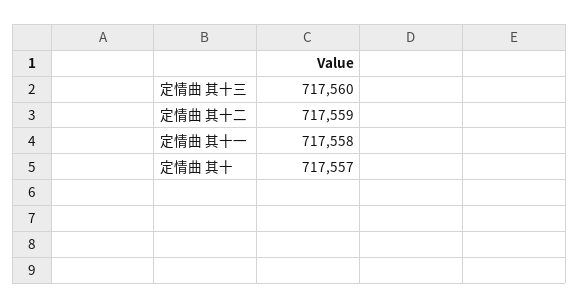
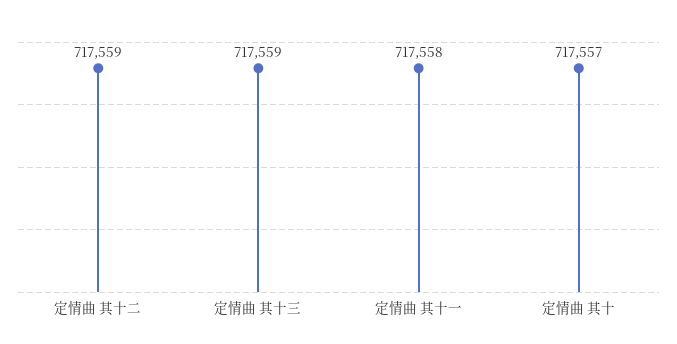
  {
-   "定情曲 其十三": 717560,
+   "定情曲 其十三": 717559,
    "定情曲 其十二": 717559,
    "定情曲 其十一": 717558,
    "定情曲 其十": 717557
  }

